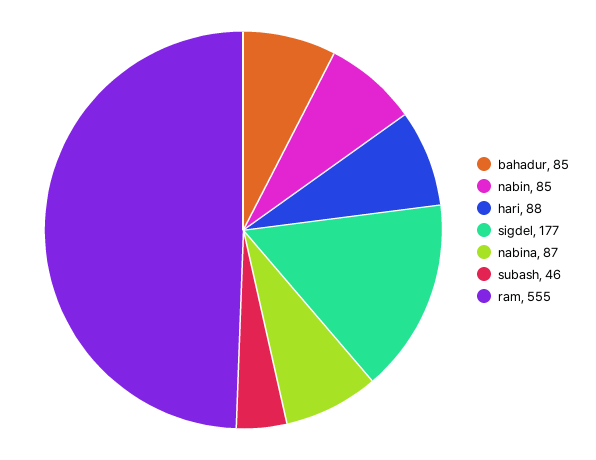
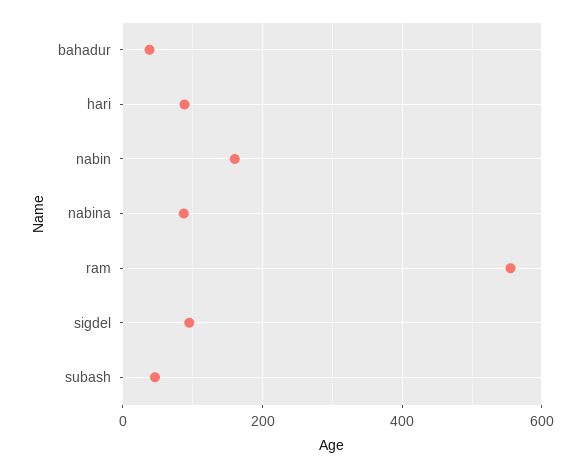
  {
-   "bahadur": 85,
+   "bahadur": 40,
-   "nabin": 85,
+   "nabin": 160,
    "hari": 88,
-   "sigdel": 177,
+   "sigdel": 100,
    "nabina": 87,
    "subash": 46,
    "ram": 555
  }

